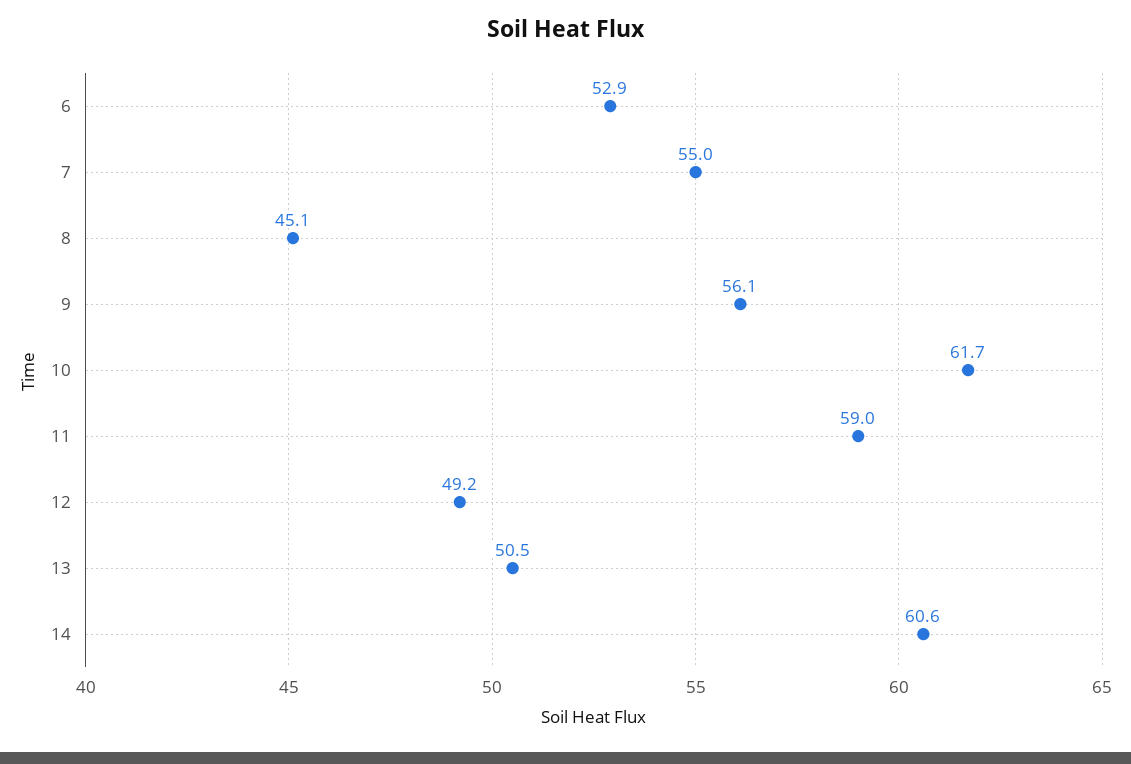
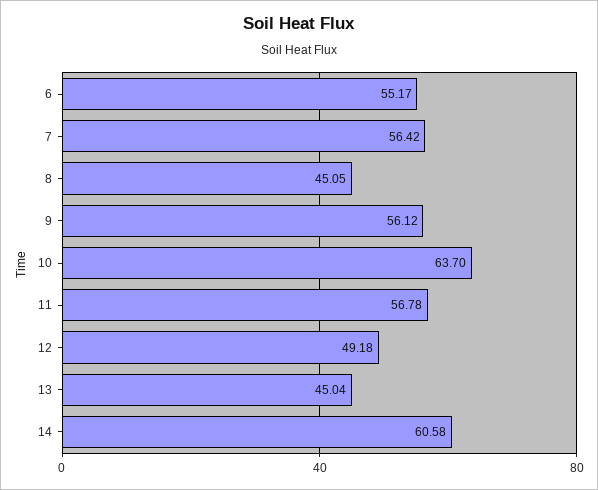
  {
-   "6": 52.9,
+   "6": 55.17,
-   "7": 55,
+   "7": 56.42,
    "8": 45.05,
    "9": 56.12,
-   "10": 61.7,
+   "10": 63.7,
-   "11": 59,
+   "11": 56.78,
    "12": 49.18,
-   "13": 50.5,
+   "13": 45.04,
    "14": 60.58
  }

